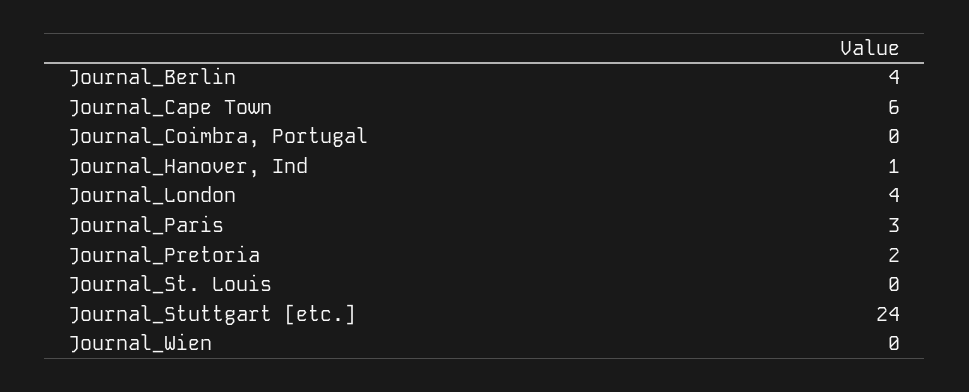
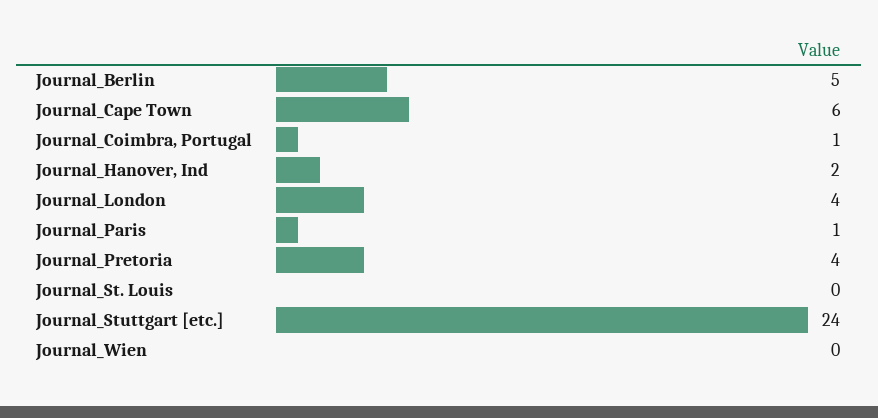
  {
-   "Journal_Berlin": 4,
+   "Journal_Berlin": 5,
    "Journal_Cape Town": 6,
-   "Journal_Coimbra, Portugal": 0,
+   "Journal_Coimbra, Portugal": 1,
-   "Journal_Hanover, Ind": 1,
+   "Journal_Hanover, Ind": 2,
    "Journal_London": 4,
-   "Journal_Paris": 3,
+   "Journal_Paris": 1,
-   "Journal_Pretoria": 2,
+   "Journal_Pretoria": 4,
    "Journal_St. Louis": 0,
    "Journal_Stuttgart [etc.]": 24,
    "Journal_Wien": 0
  }

